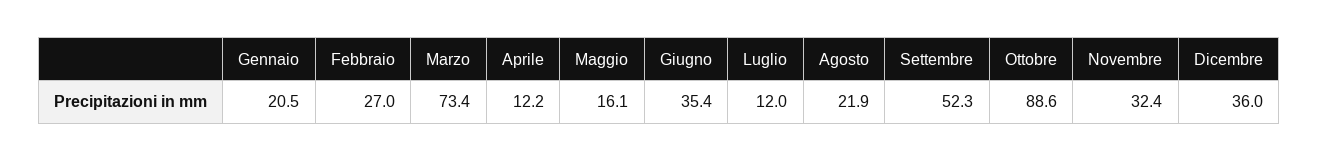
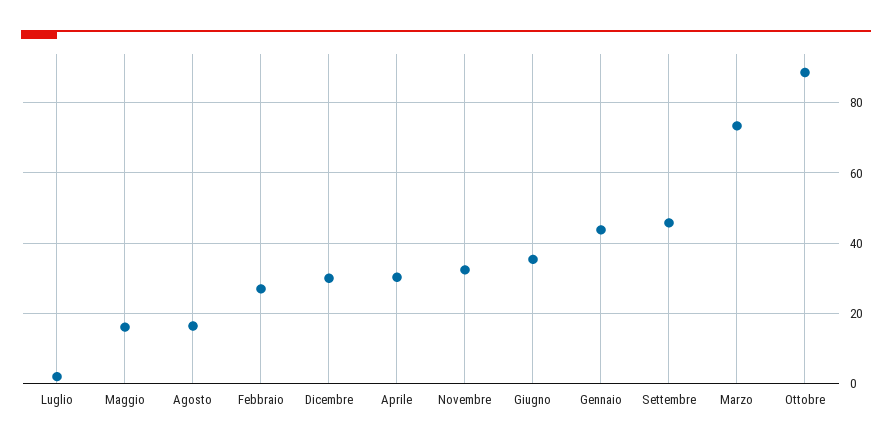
  {
-   "Gennaio": 20.5,
+   "Gennaio": 44,
    "Febbraio": 27,
    "Marzo": 73.4,
-   "Aprile": 12.2,
+   "Aprile": 30,
    "Maggio": 16.1,
    "Giugno": 35.4,
-   "Luglio": 12,
+   "Luglio": 2,
-   "Agosto": 21.9,
+   "Agosto": 16,
-   "Settembre": 52.3,
+   "Settembre": 46,
    "Ottobre": 88.6,
    "Novembre": 32.4,
-   "Dicembre": 36
+   "Dicembre": 30
  }

